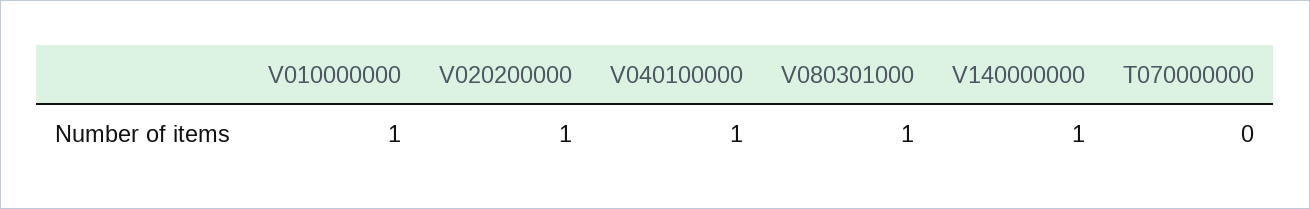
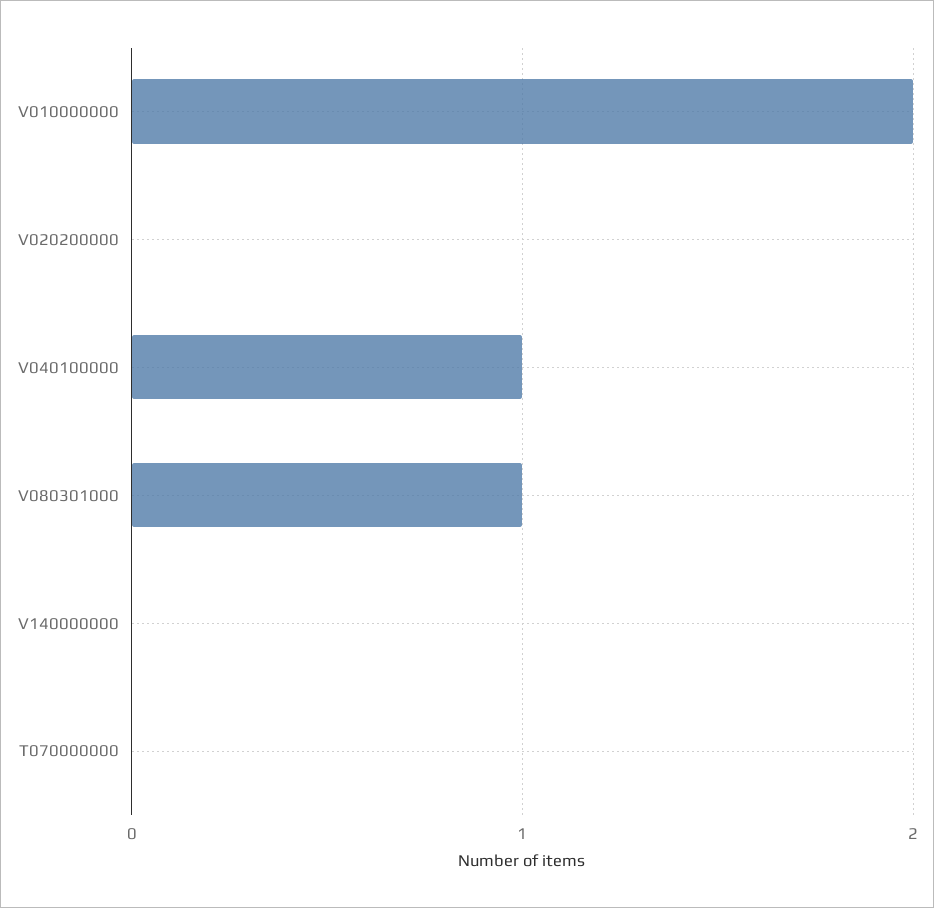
  {
-   "V010000000": 1,
+   "V010000000": 2,
-   "V020200000": 1,
+   "V020200000": 0,
    "V040100000": 1,
    "V080301000": 1,
-   "V140000000": 1,
+   "V140000000": 0,
    "T070000000": 0
  }

